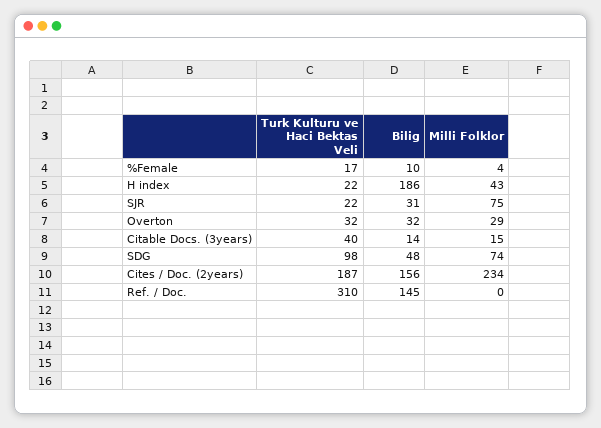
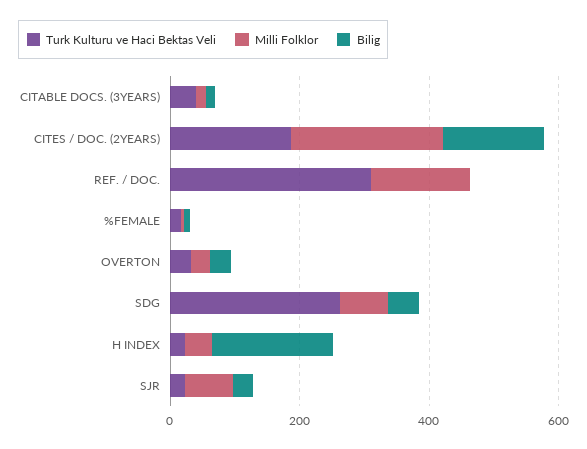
  {
    "Turk Kulturu ve Haci Bektas Veli": {
      "%Female": 17,
      "H index": 22,
      "SJR": 22,
      "Overton": 32,
      "Citable Docs. (3years)": 40,
-     "SDG": 98,
+     "SDG": 250,
      "Cites / Doc. (2years)": 187,
      "Ref. / Doc.": 310
    },
    "Bilig": {
      "%Female": 10,
      "H index": 186,
      "SJR": 31,
      "Overton": 32,
      "Citable Docs. (3years)": 14,
      "SDG": 48,
      "Cites / Doc. (2years)": 156,
-     "Ref. / Doc.": 145
+     "Ref. / Doc.": 0
    },
    "Milli Folklor": {
      "%Female": 4,
      "H index": 43,
      "SJR": 75,
      "Overton": 29,
      "Citable Docs. (3years)": 15,
      "SDG": 74,
      "Cites / Doc. (2years)": 234,
-     "Ref. / Doc.": 0
+     "Ref. / Doc.": 150
    }
  }

